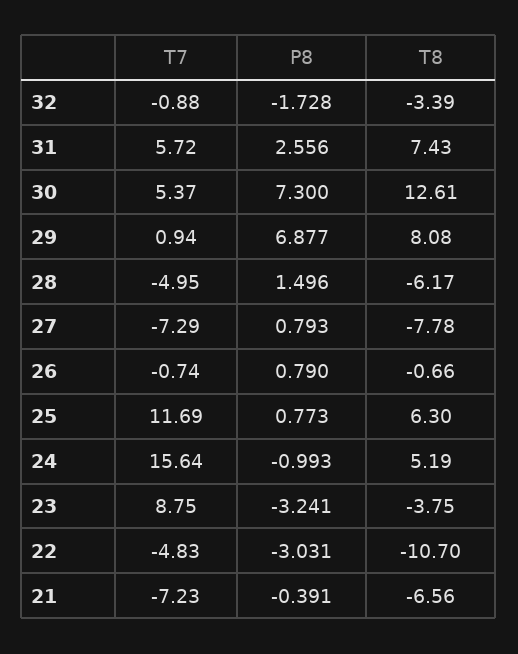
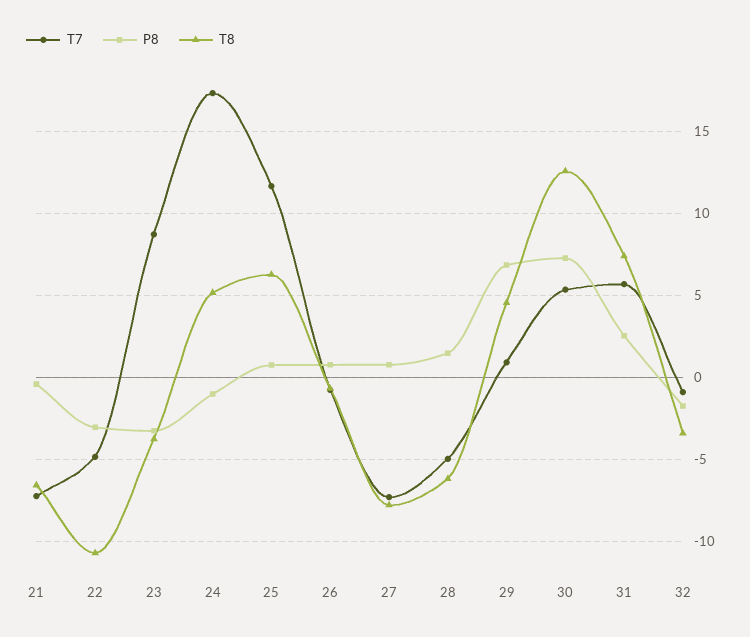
  {
    "T7": {
      "32": -0.88,
      "31": 5.72,
      "30": 5.37,
      "29": 0.94,
      "28": -4.95,
      "27": -7.29,
      "26": -0.74,
      "25": 11.69,
-     "24": 15.64,
+     "24": 17.5,
      "23": 8.75,
      "22": -4.83,
      "21": -7.23
    },
    "P8": {
      "32": -1.728,
      "31": 2.556,
      "30": 7.3,
      "29": 6.877,
      "28": 1.496,
      "27": 0.793,
      "26": 0.79,
      "25": 0.773,
      "24": -0.993,
      "23": -3.241,
      "22": -3.031,
      "21": -0.391
    },
    "T8": {
      "32": -3.39,
      "31": 7.43,
      "30": 12.61,
-     "29": 8.08,
+     "29": 4.5,
      "28": -6.17,
      "27": -7.78,
      "26": -0.66,
      "25": 6.3,
      "24": 5.19,
      "23": -3.75,
      "22": -10.7,
      "21": -6.56
    }
  }

